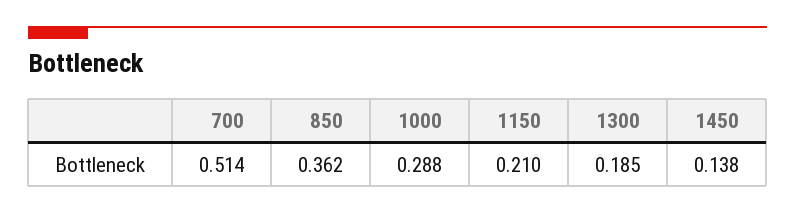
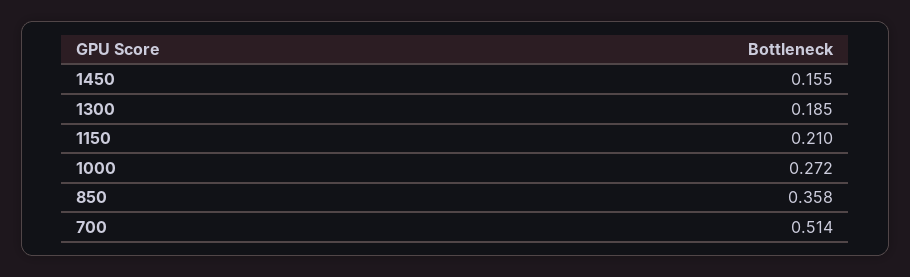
  {
    "700": 0.514,
-   "850": 0.362,
+   "850": 0.358,
-   "1000": 0.288,
+   "1000": 0.272,
    "1150": 0.21,
    "1300": 0.185,
-   "1450": 0.138
+   "1450": 0.155
  }

